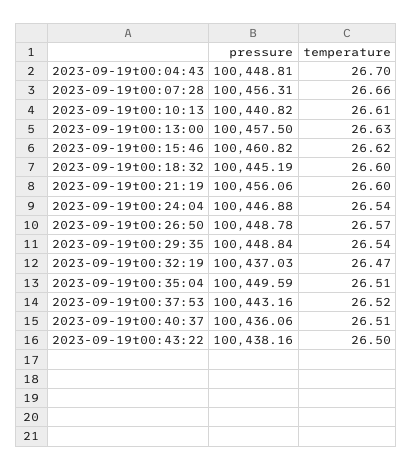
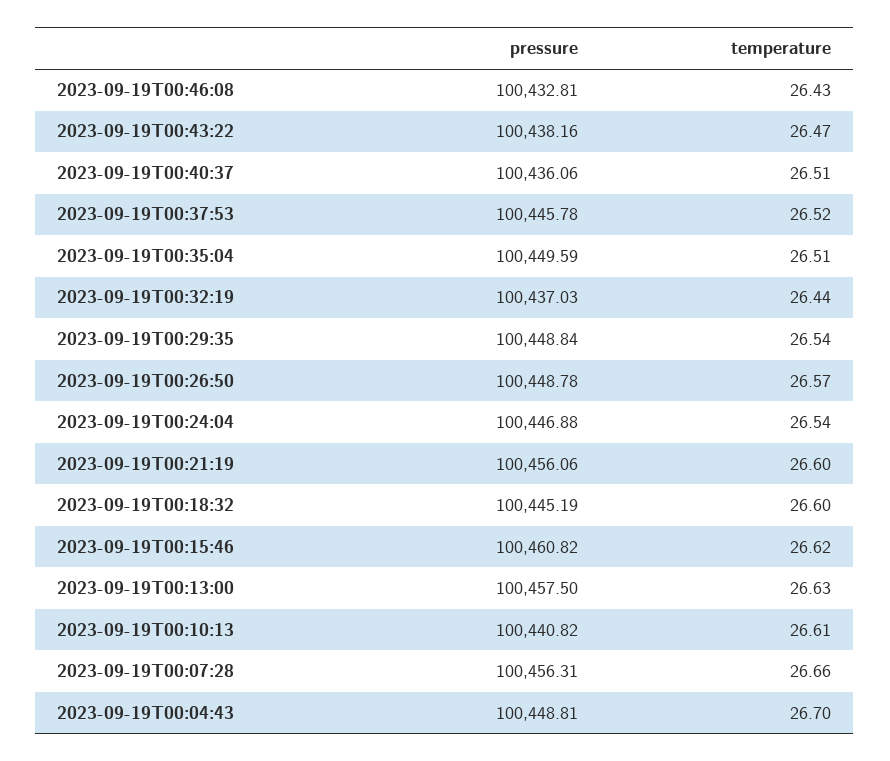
  {
    "pressure": {
      "2023-09-19t00:04:43": 100448.81,
      "2023-09-19t00:07:28": 100456.31,
      "2023-09-19t00:10:13": 100440.82,
      "2023-09-19t00:13:00": 100457.5,
      "2023-09-19t00:15:46": 100460.82,
      "2023-09-19t00:18:32": 100445.19,
      "2023-09-19t00:21:19": 100456.06,
      "2023-09-19t00:24:04": 100446.88,
      "2023-09-19t00:26:50": 100448.78,
      "2023-09-19t00:29:35": 100448.84,
      "2023-09-19t00:32:19": 100437.03,
      "2023-09-19t00:35:04": 100449.59,
-     "2023-09-19t00:37:53": 100443.16,
+     "2023-09-19t00:37:53": 100445.78,
      "2023-09-19t00:40:37": 100436.06,
-     "2023-09-19t00:43:22": 100438.16
+     "2023-09-19t00:43:22": 100438.16,
+     "2023-09-19T00:46:08": 100432.81
    },
    "temperature": {
      "2023-09-19t00:04:43": 26.7,
      "2023-09-19t00:07:28": 26.66,
      "2023-09-19t00:10:13": 26.61,
      "2023-09-19t00:13:00": 26.63,
      "2023-09-19t00:15:46": 26.62,
      "2023-09-19t00:18:32": 26.6,
      "2023-09-19t00:21:19": 26.6,
      "2023-09-19t00:24:04": 26.54,
      "2023-09-19t00:26:50": 26.57,
      "2023-09-19t00:29:35": 26.54,
-     "2023-09-19t00:32:19": 26.47,
+     "2023-09-19t00:32:19": 26.44,
      "2023-09-19t00:35:04": 26.51,
      "2023-09-19t00:37:53": 26.52,
      "2023-09-19t00:40:37": 26.51,
-     "2023-09-19t00:43:22": 26.5
+     "2023-09-19t00:43:22": 26.47,
+     "2023-09-19T00:46:08": 26.43
    }
  }

